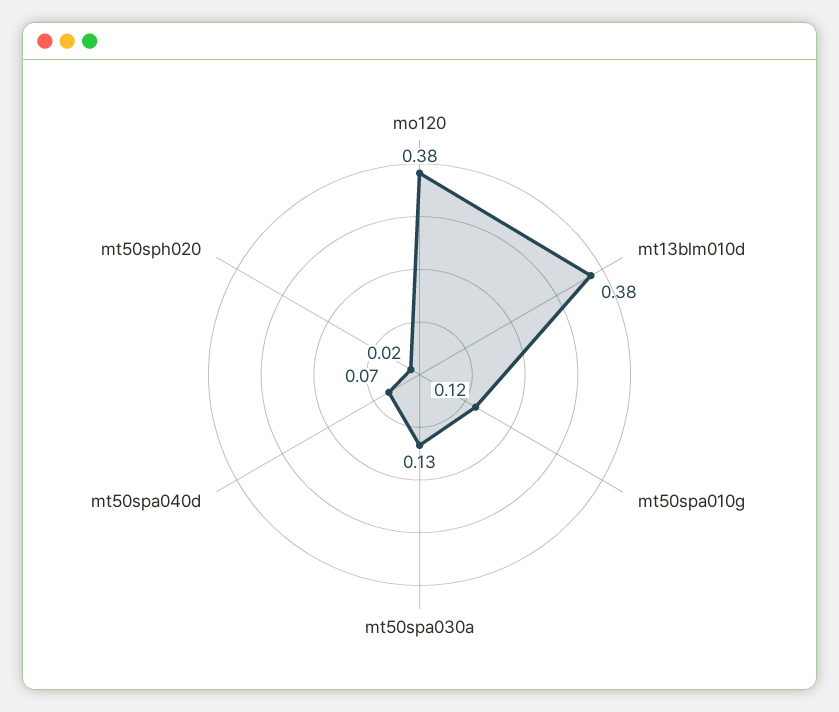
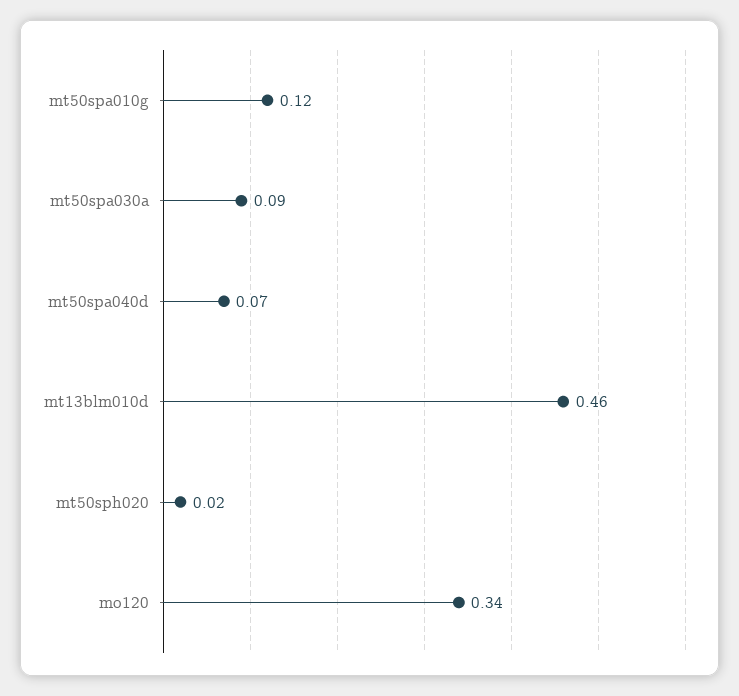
  {
-   "mo120": 0.38,
+   "mo120": 0.34,
-   "mt13blm010d": 0.38,
+   "mt13blm010d": 0.46,
    "mt50spa010g": 0.12,
-   "mt50spa030a": 0.13,
+   "mt50spa030a": 0.09,
    "mt50spa040d": 0.07,
    "mt50sph020": 0.02
  }

